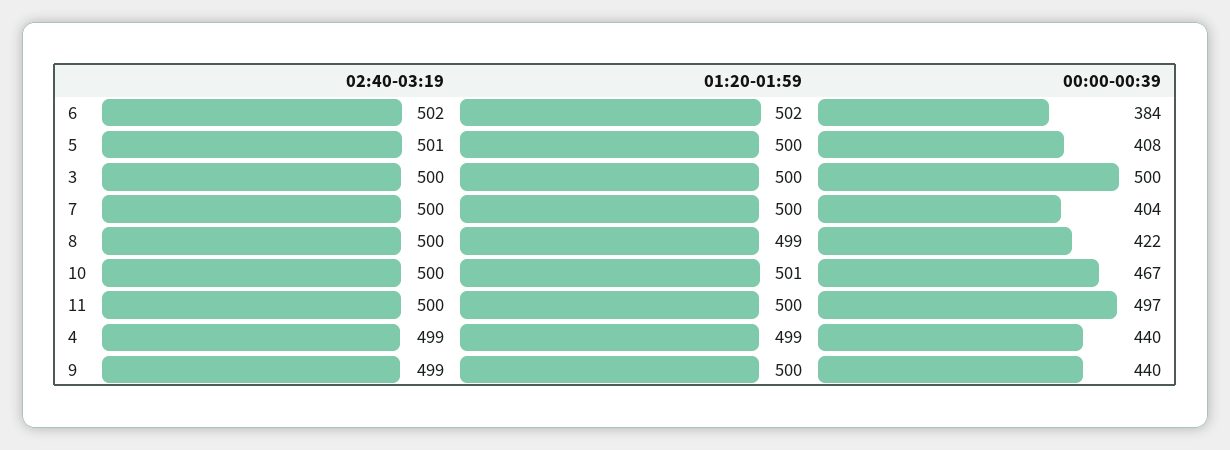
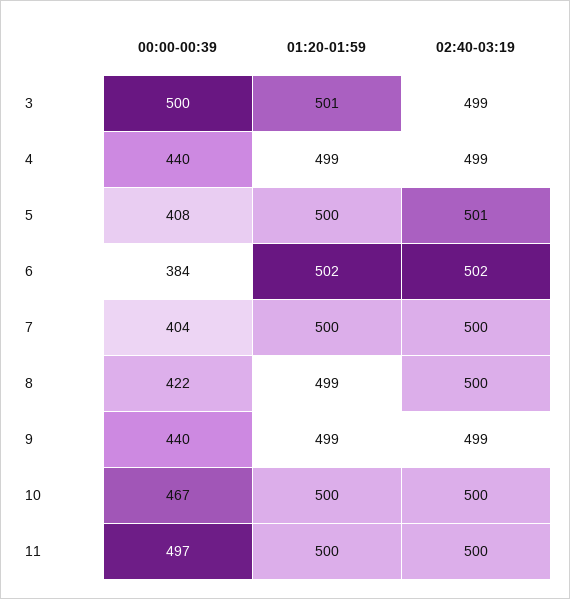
  {
    "02:40-03:19": {
      "6": 502,
      "5": 501,
-     "3": 500,
+     "3": 499,
      "7": 500,
      "8": 500,
      "10": 500,
      "11": 500,
      "4": 499,
      "9": 499
    },
    "01:20-01:59": {
      "6": 502,
      "5": 500,
-     "3": 500,
+     "3": 501,
      "7": 500,
      "8": 499,
-     "10": 501,
+     "10": 500,
      "11": 500,
      "4": 499,
-     "9": 500
+     "9": 499
    },
    "00:00-00:39": {
      "6": 384,
      "5": 408,
      "3": 500,
      "7": 404,
      "8": 422,
      "10": 467,
      "11": 497,
      "4": 440,
      "9": 440
    }
  }

